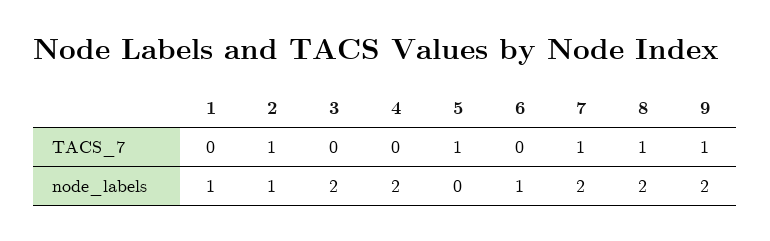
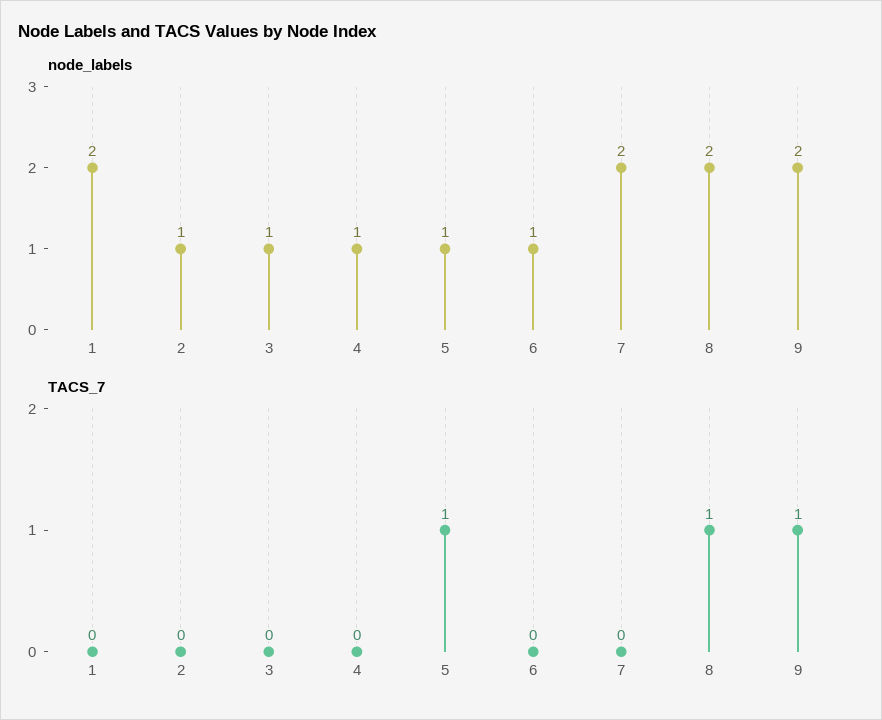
  {
    "TACS_7": {
      "1": 0,
-     "2": 1,
+     "2": 0,
      "3": 0,
      "4": 0,
      "5": 1,
      "6": 0,
-     "7": 1,
+     "7": 0,
      "8": 1,
      "9": 1
    },
    "node_labels": {
-     "1": 1,
+     "1": 2,
      "2": 1,
-     "3": 2,
+     "3": 1,
-     "4": 2,
+     "4": 1,
-     "5": 0,
+     "5": 1,
      "6": 1,
      "7": 2,
      "8": 2,
      "9": 2
    }
  }

